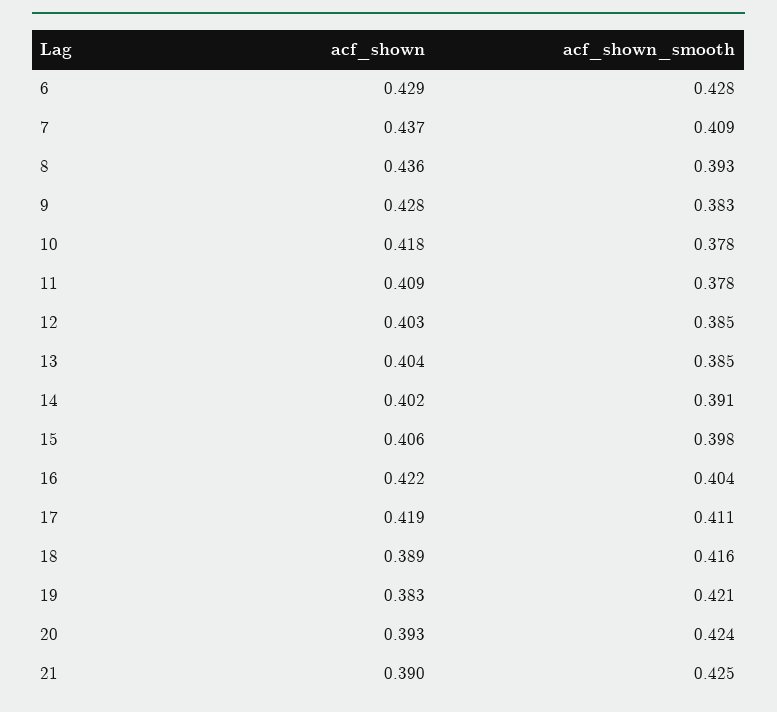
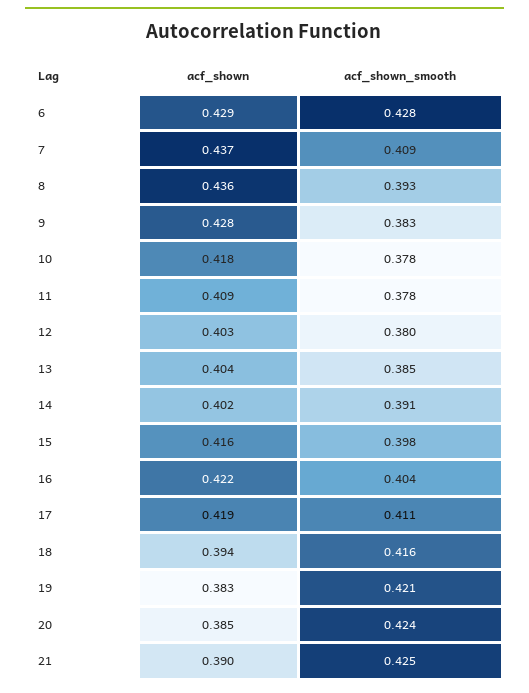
  {
    "acf_shown": {
      "6": 0.429,
      "7": 0.437,
      "8": 0.436,
      "9": 0.428,
      "10": 0.418,
      "11": 0.409,
      "12": 0.403,
      "13": 0.404,
      "14": 0.402,
-     "15": 0.406,
+     "15": 0.416,
      "16": 0.422,
      "17": 0.419,
-     "18": 0.389,
+     "18": 0.394,
      "19": 0.383,
-     "20": 0.393,
+     "20": 0.385,
      "21": 0.39
    },
    "acf_shown_smooth": {
      "6": 0.428,
      "7": 0.409,
      "8": 0.393,
      "9": 0.383,
      "10": 0.378,
      "11": 0.378,
-     "12": 0.385,
+     "12": 0.38,
      "13": 0.385,
      "14": 0.391,
      "15": 0.398,
      "16": 0.404,
      "17": 0.411,
      "18": 0.416,
      "19": 0.421,
      "20": 0.424,
      "21": 0.425
    }
  }

